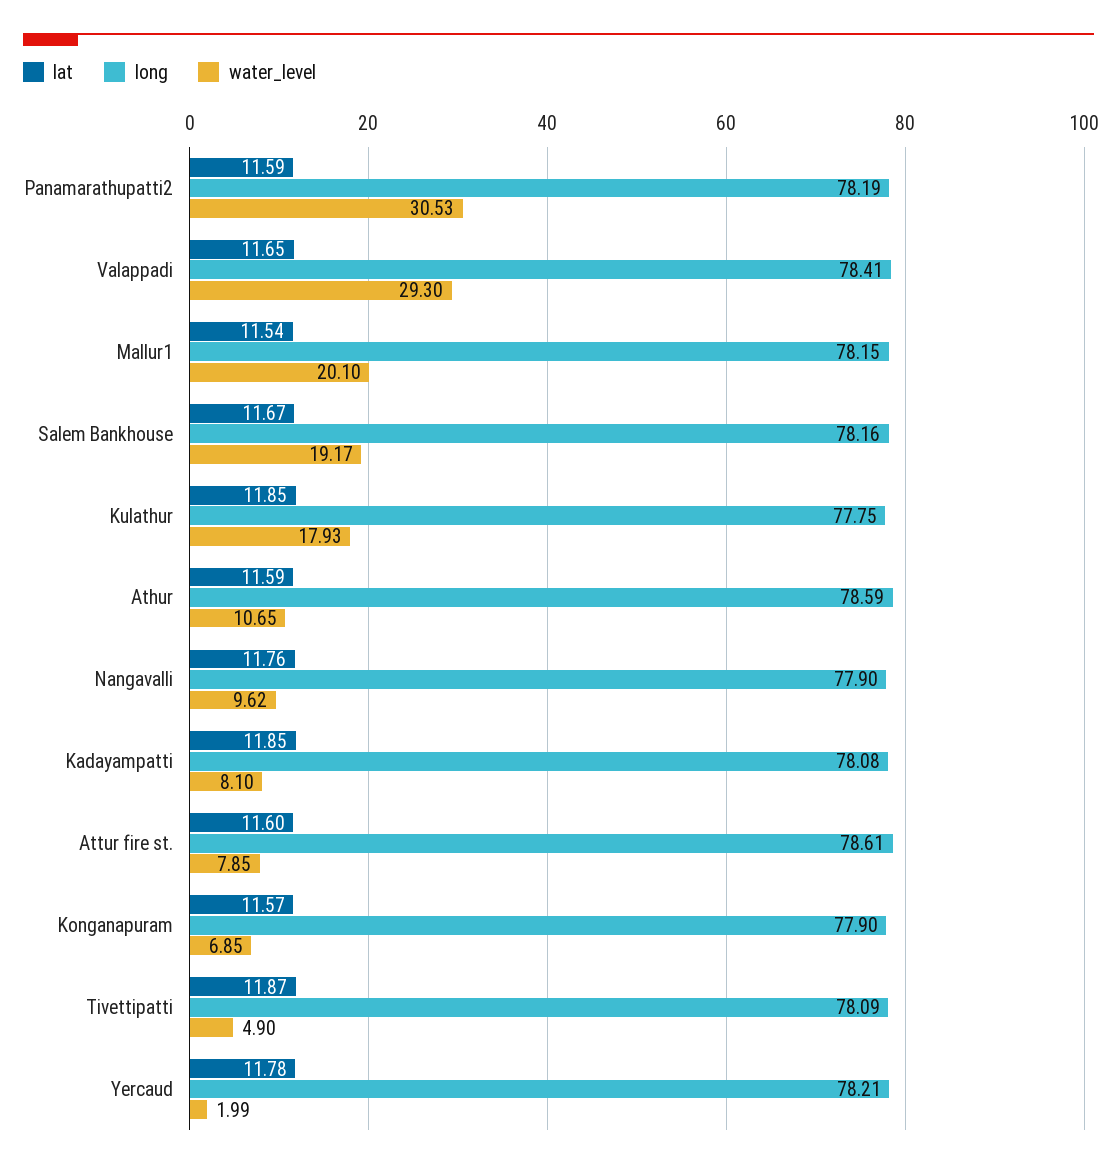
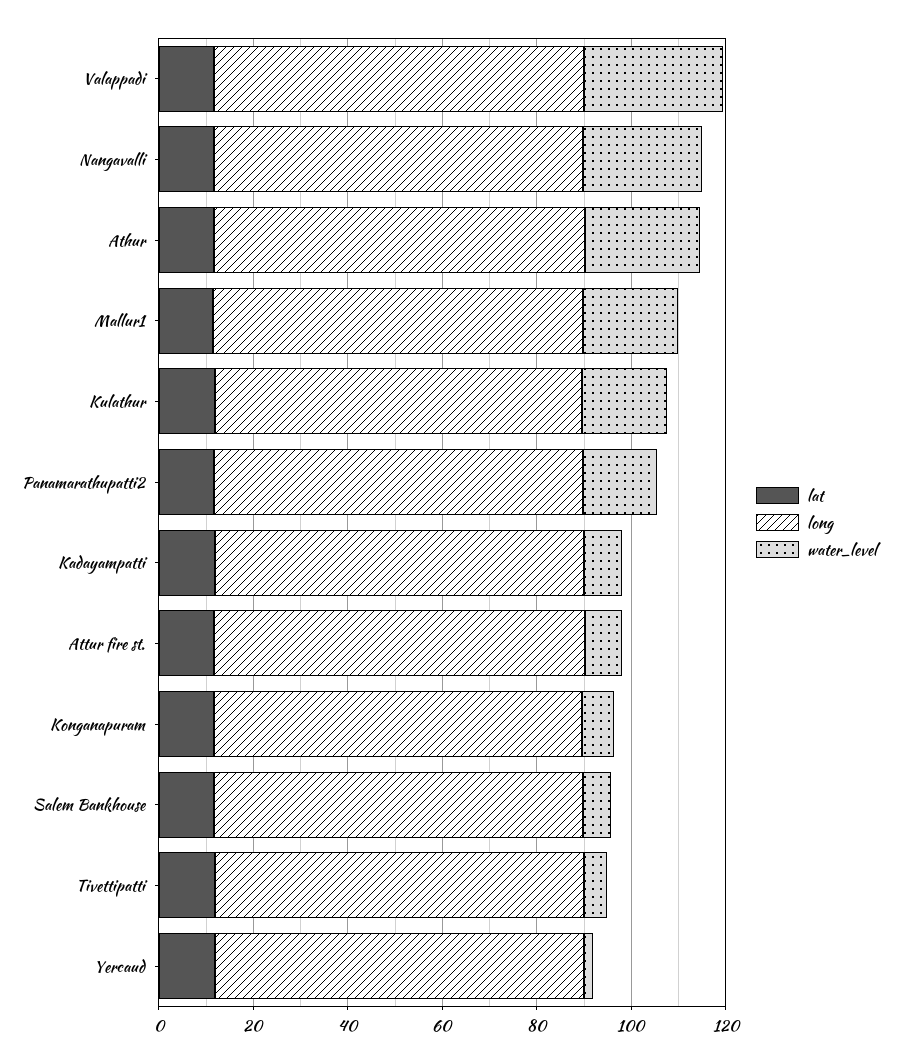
  {
    "lat": {
      "Panamarathupatti2": 11.59,
      "Valappadi": 11.65,
      "Mallur1": 11.54,
      "Salem Bankhouse": 11.67,
      "Kulathur": 11.85,
      "Athur": 11.59,
      "Nangavalli": 11.76,
      "Kadayampatti": 11.85,
      "Attur fire st.": 11.6,
      "Konganapuram": 11.57,
      "Tivettipatti": 11.87,
      "Yercaud": 11.78
    },
    "long": {
      "Panamarathupatti2": 78.19,
      "Valappadi": 78.41,
      "Mallur1": 78.15,
      "Salem Bankhouse": 78.16,
      "Kulathur": 77.75,
      "Athur": 78.59,
      "Nangavalli": 77.9,
      "Kadayampatti": 78.08,
      "Attur fire st.": 78.61,
      "Konganapuram": 77.9,
      "Tivettipatti": 78.09,
      "Yercaud": 78.21
    },
    "water_level": {
-     "Panamarathupatti2": 30.53,
+     "Panamarathupatti2": 15,
      "Valappadi": 29.3,
      "Mallur1": 20.1,
-     "Salem Bankhouse": 19.17,
+     "Salem Bankhouse": 5,
      "Kulathur": 17.93,
-     "Athur": 10.65,
+     "Athur": 25,
-     "Nangavalli": 9.62,
+     "Nangavalli": 25,
      "Kadayampatti": 8.1,
      "Attur fire st.": 7.85,
      "Konganapuram": 6.85,
      "Tivettipatti": 4.9,
      "Yercaud": 1.99
    }
  }

